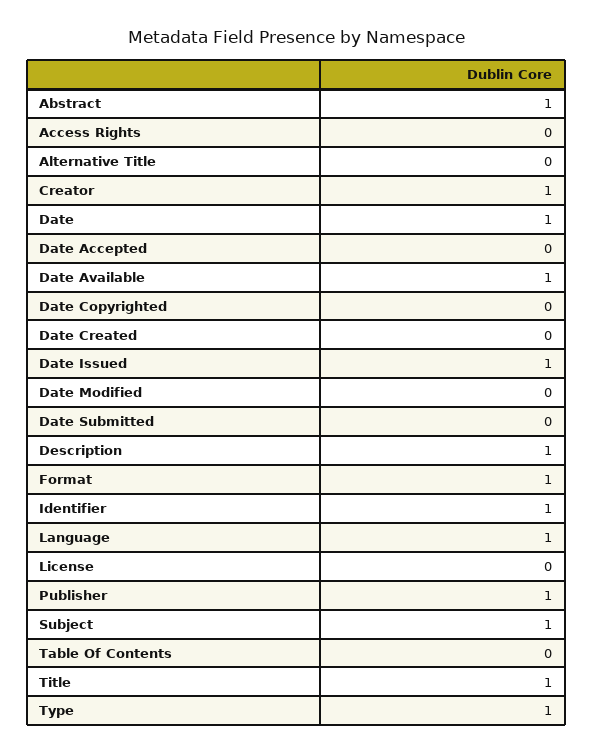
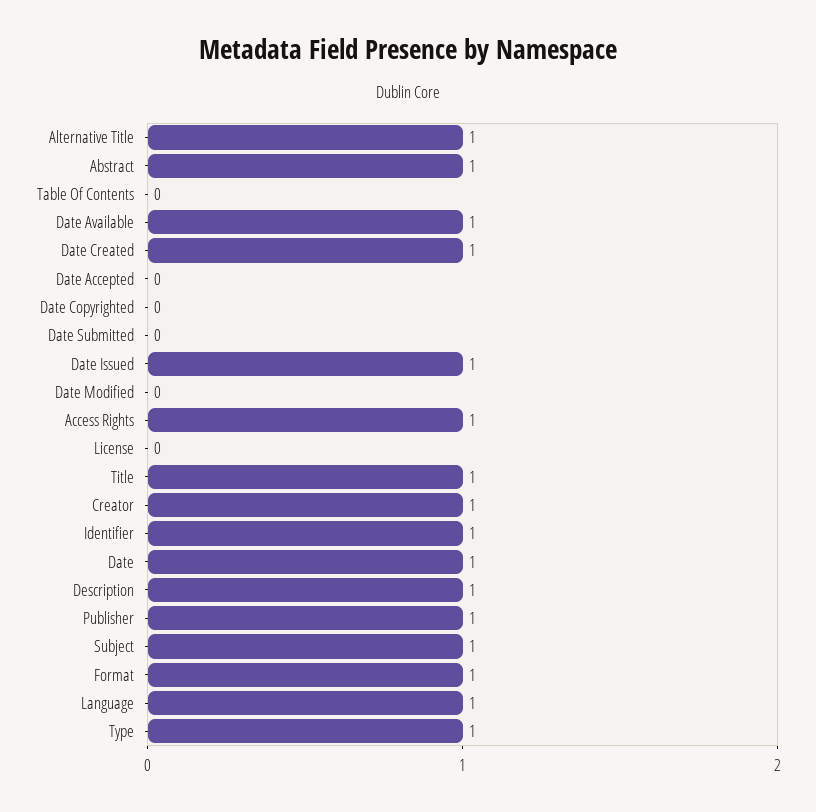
  {
    "Abstract": 1,
-   "Access Rights": 0,
+   "Access Rights": 1,
-   "Alternative Title": 0,
+   "Alternative Title": 1,
    "Creator": 1,
    "Date": 1,
    "Date Accepted": 0,
    "Date Available": 1,
    "Date Copyrighted": 0,
-   "Date Created": 0,
+   "Date Created": 1,
    "Date Issued": 1,
    "Date Modified": 0,
    "Date Submitted": 0,
    "Description": 1,
    "Format": 1,
    "Identifier": 1,
    "Language": 1,
    "License": 0,
    "Publisher": 1,
    "Subject": 1,
    "Table Of Contents": 0,
    "Title": 1,
    "Type": 1
  }

